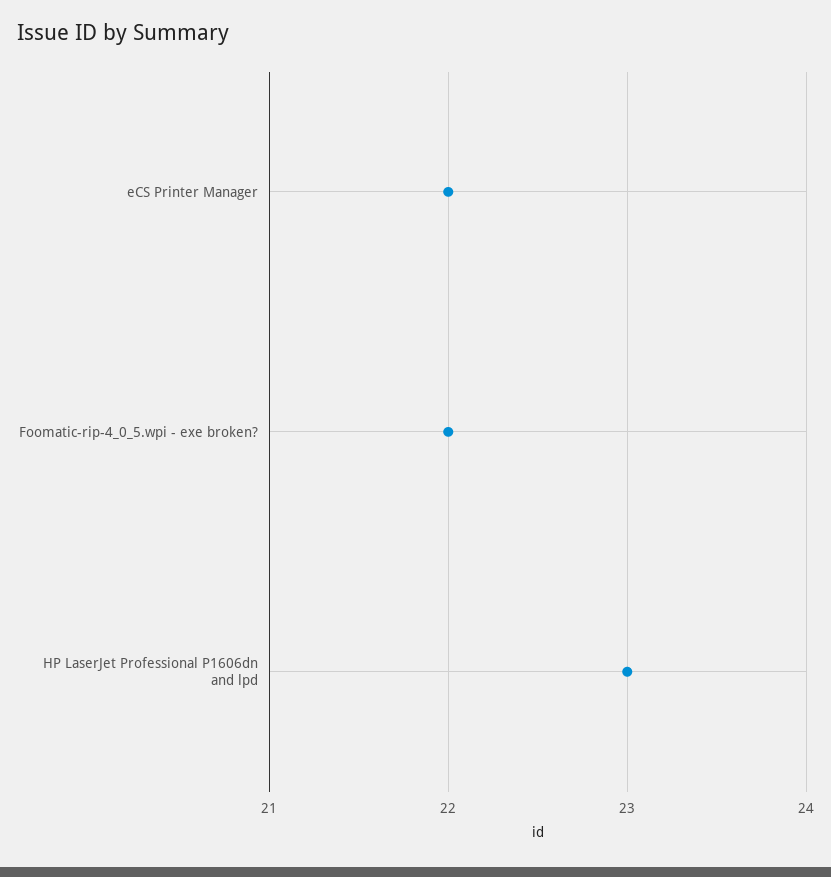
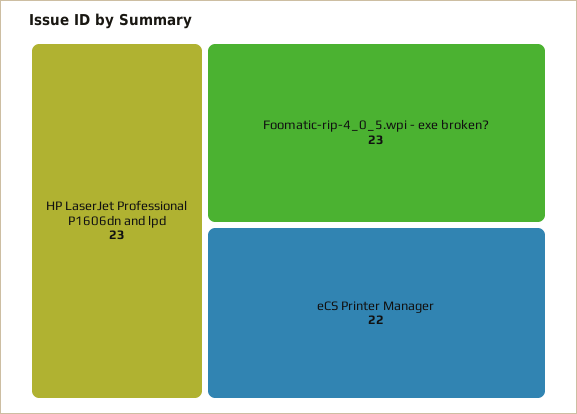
  {
    "eCS Printer Manager": 22,
-   "Foomatic-rip-4_0_5.wpi - exe broken?": 22,
+   "Foomatic-rip-4_0_5.wpi - exe broken?": 23,
    "HP LaserJet Professional P1606dn and lpd": 23
  }

